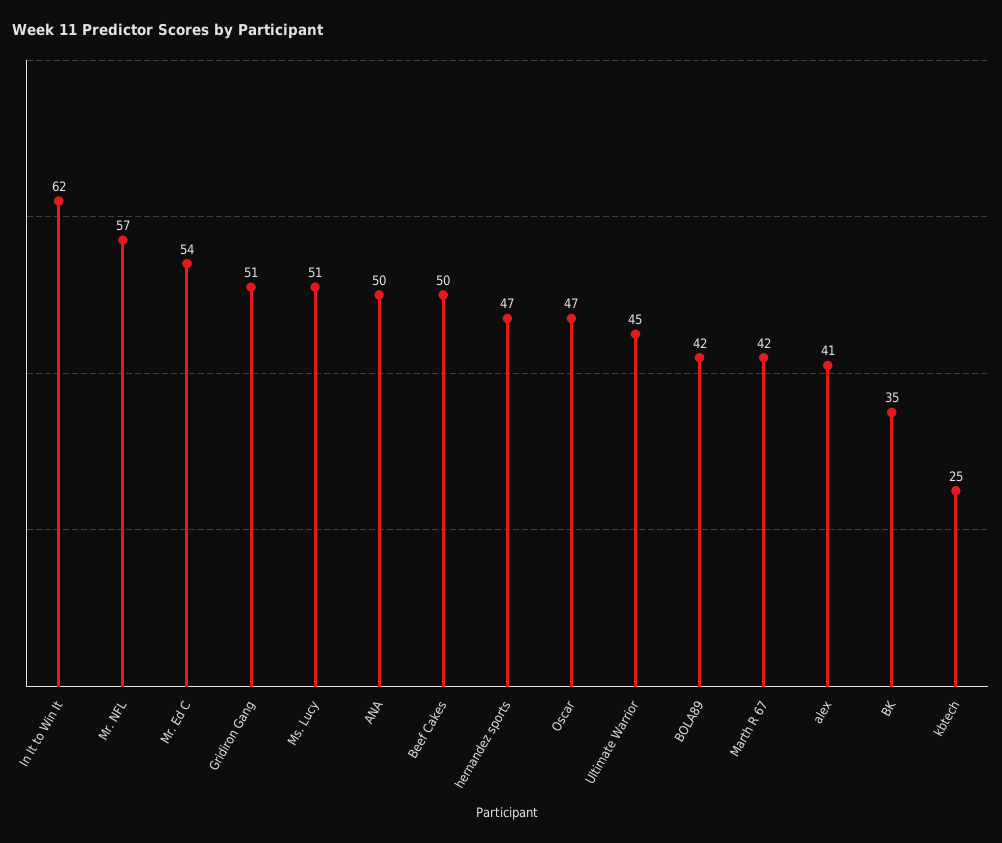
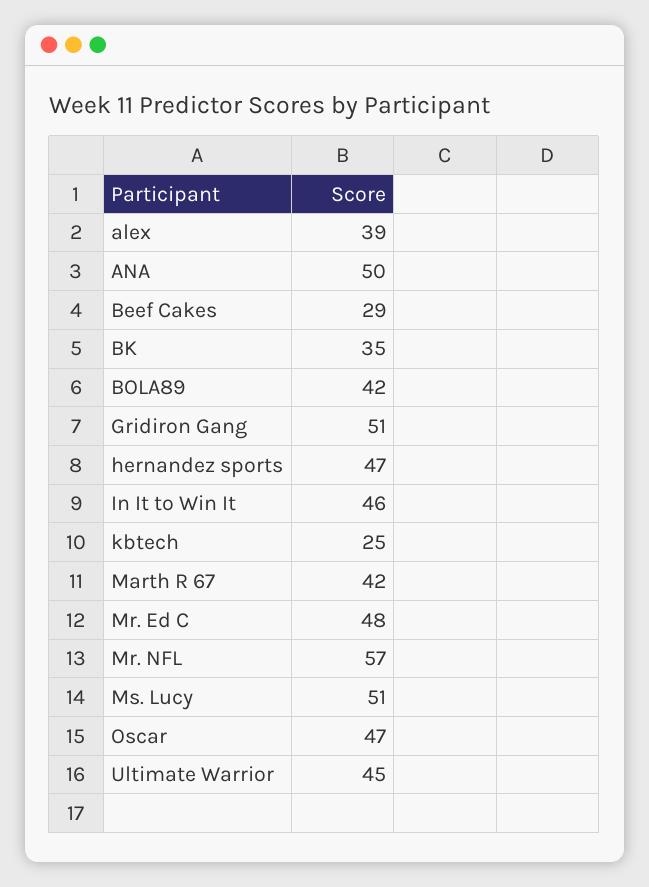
  {
-   "In It to Win It": 62,
+   "In It to Win It": 46,
    "Mr. NFL": 57,
-   "Mr. Ed C": 54,
+   "Mr. Ed C": 48,
    "Gridiron Gang": 51,
    "Ms. Lucy": 51,
    "ANA": 50,
-   "Beef Cakes": 50,
+   "Beef Cakes": 29,
    "hernandez sports": 47,
    "Oscar": 47,
    "Ultimate Warrior": 45,
    "BOLA89": 42,
    "Marth R 67": 42,
-   "alex": 41,
+   "alex": 39,
    "BK": 35,
    "kbtech": 25
  }

